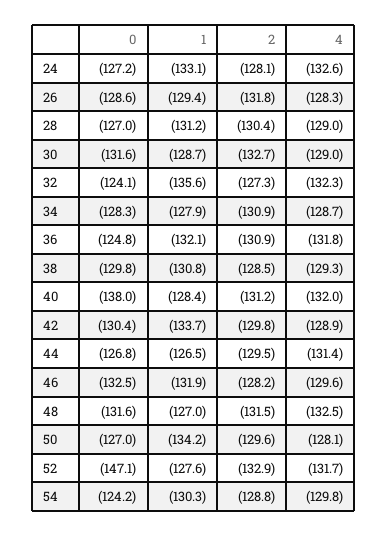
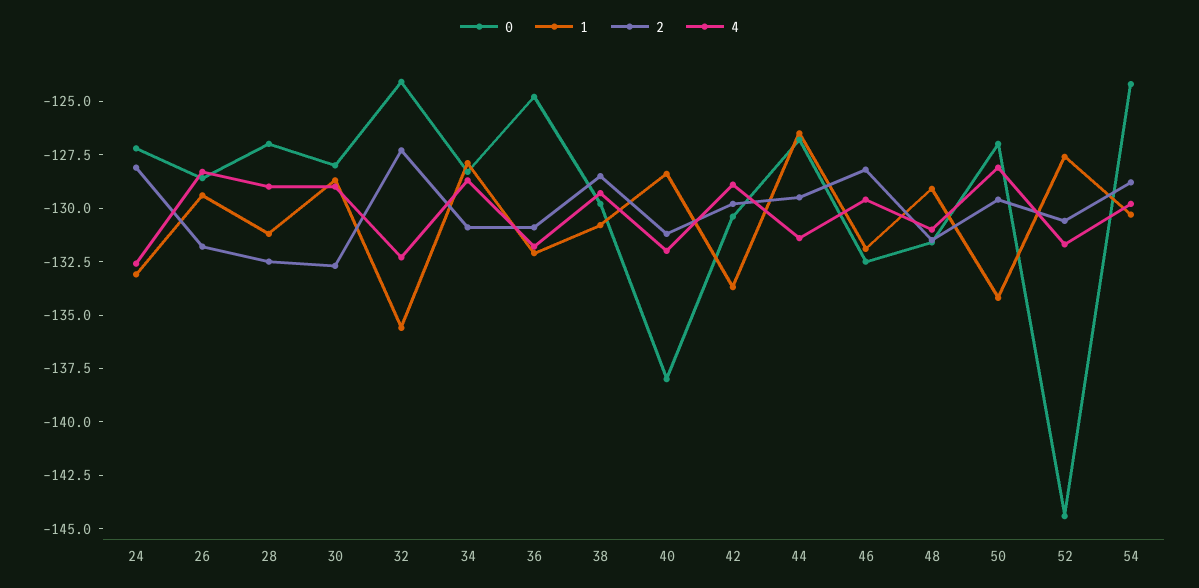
  {
    "0": {
      "24": -127.2,
      "26": -128.6,
      "28": -127,
-     "30": -131.6,
+     "30": -128,
      "32": -124.1,
      "34": -128.3,
      "36": -124.8,
      "38": -129.8,
      "40": -138,
      "42": -130.4,
      "44": -126.8,
      "46": -132.5,
      "48": -131.6,
      "50": -127,
-     "52": -147.1,
+     "52": -144.5,
      "54": -124.2
    },
    "1": {
      "24": -133.1,
      "26": -129.4,
      "28": -131.2,
      "30": -128.7,
      "32": -135.6,
      "34": -127.9,
      "36": -132.1,
      "38": -130.8,
      "40": -128.4,
      "42": -133.7,
      "44": -126.5,
      "46": -131.9,
-     "48": -127,
+     "48": -129,
      "50": -134.2,
      "52": -127.6,
      "54": -130.3
    },
    "2": {
      "24": -128.1,
      "26": -131.8,
-     "28": -130.4,
+     "28": -132.5,
      "30": -132.7,
      "32": -127.3,
      "34": -130.9,
      "36": -130.9,
      "38": -128.5,
      "40": -131.2,
      "42": -129.8,
      "44": -129.5,
      "46": -128.2,
      "48": -131.5,
      "50": -129.6,
-     "52": -132.9,
+     "52": -130.5,
      "54": -128.8
    },
    "4": {
      "24": -132.6,
      "26": -128.3,
      "28": -129,
      "30": -129,
      "32": -132.3,
      "34": -128.7,
      "36": -131.8,
      "38": -129.3,
      "40": -132,
      "42": -128.9,
      "44": -131.4,
      "46": -129.6,
-     "48": -132.5,
+     "48": -131,
      "50": -128.1,
      "52": -131.7,
      "54": -129.8
    }
  }

